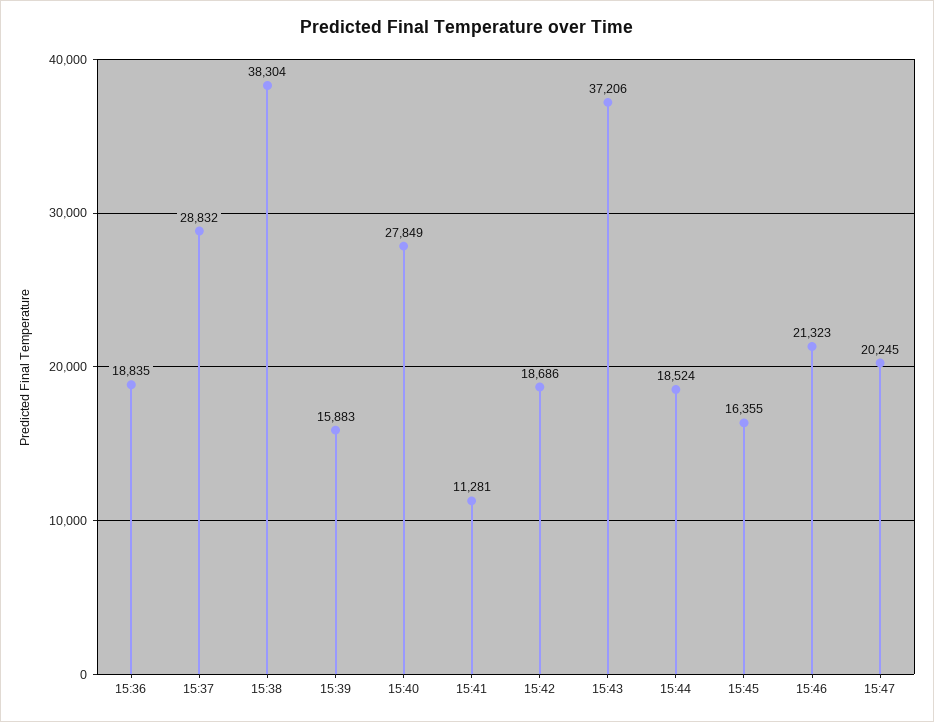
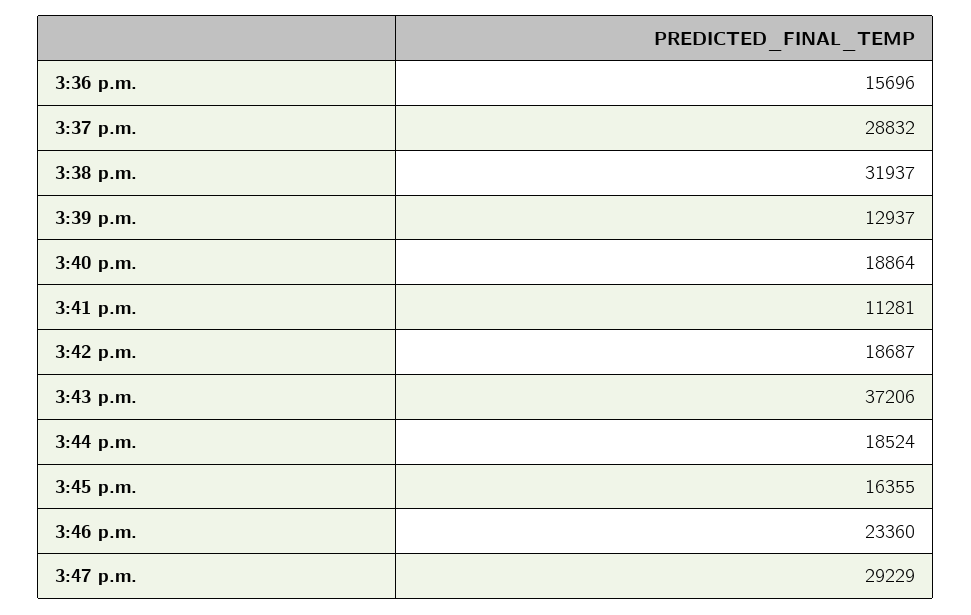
  {
-   "15:36": 18835,
+   "15:36": 15696,
    "15:37": 28832,
-   "15:38": 38304,
+   "15:38": 31937,
-   "15:39": 15883,
+   "15:39": 12937,
-   "15:40": 27849,
+   "15:40": 18864,
    "15:41": 11281,
-   "15:42": 18686,
+   "15:42": 18687,
    "15:43": 37206,
    "15:44": 18524,
    "15:45": 16355,
-   "15:46": 21323,
+   "15:46": 23360,
-   "15:47": 20245
+   "15:47": 29229
  }

